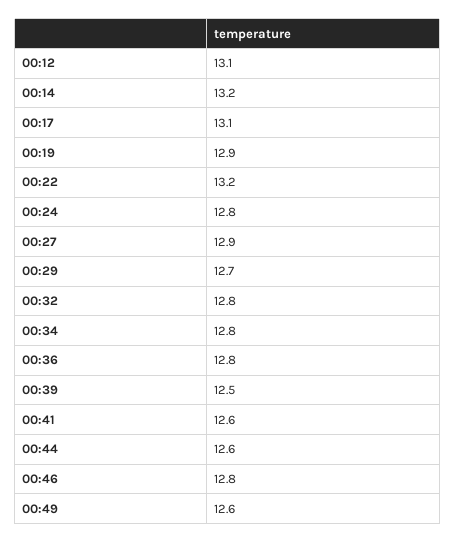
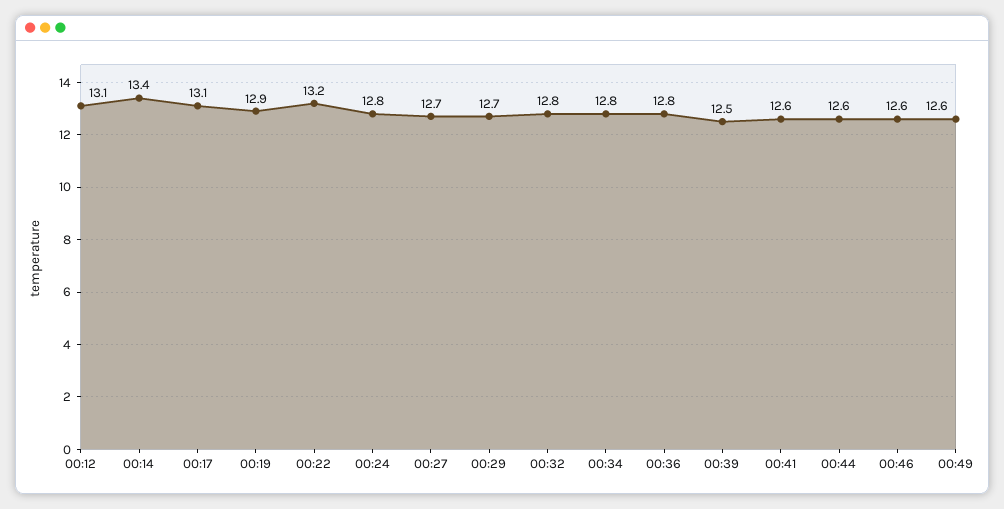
  {
    "00:12": 13.1,
-   "00:14": 13.2,
+   "00:14": 13.4,
    "00:17": 13.1,
    "00:19": 12.9,
    "00:22": 13.2,
    "00:24": 12.8,
-   "00:27": 12.9,
+   "00:27": 12.7,
    "00:29": 12.7,
    "00:32": 12.8,
    "00:34": 12.8,
    "00:36": 12.8,
    "00:39": 12.5,
    "00:41": 12.6,
    "00:44": 12.6,
-   "00:46": 12.8,
+   "00:46": 12.6,
    "00:49": 12.6
  }

